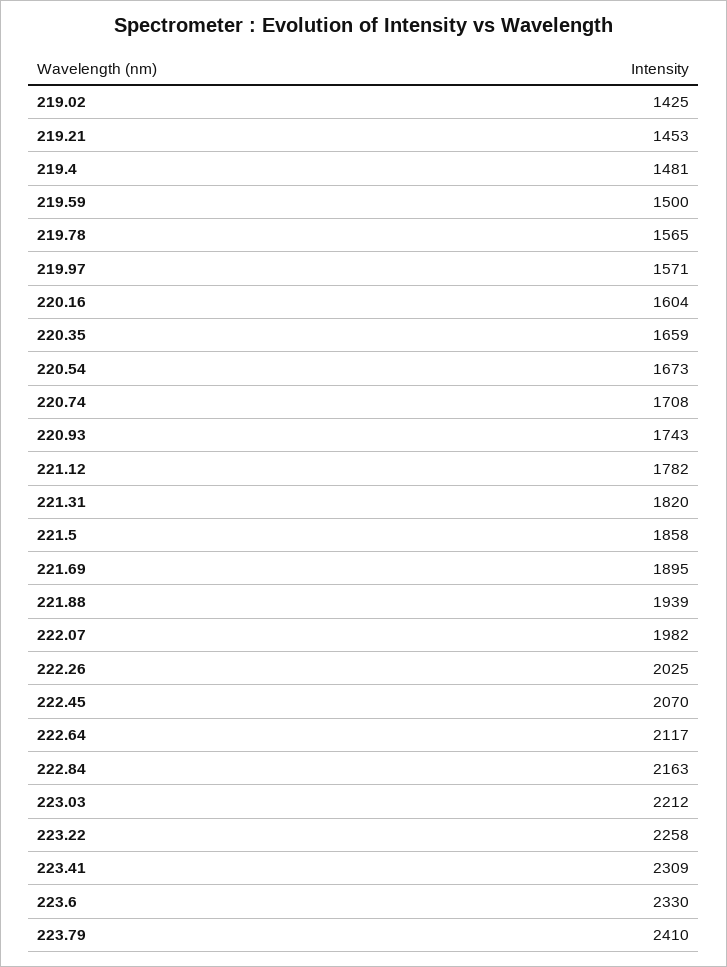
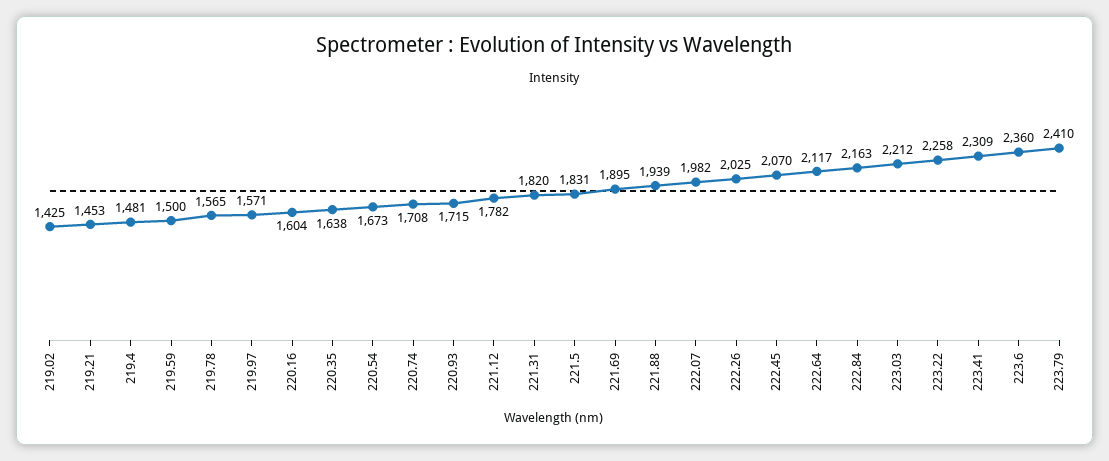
  {
    "219.02": 1425,
    "219.21": 1453,
    "219.4": 1481,
    "219.59": 1500,
    "219.78": 1565,
    "219.97": 1571,
    "220.16": 1604,
-   "220.35": 1659,
+   "220.35": 1638,
    "220.54": 1673,
    "220.74": 1708,
-   "220.93": 1743,
+   "220.93": 1715,
    "221.12": 1782,
    "221.31": 1820,
-   "221.5": 1858,
+   "221.5": 1831,
    "221.69": 1895,
    "221.88": 1939,
    "222.07": 1982,
    "222.26": 2025,
    "222.45": 2070,
    "222.64": 2117,
    "222.84": 2163,
    "223.03": 2212,
    "223.22": 2258,
    "223.41": 2309,
-   "223.6": 2330,
+   "223.6": 2360,
    "223.79": 2410
  }

